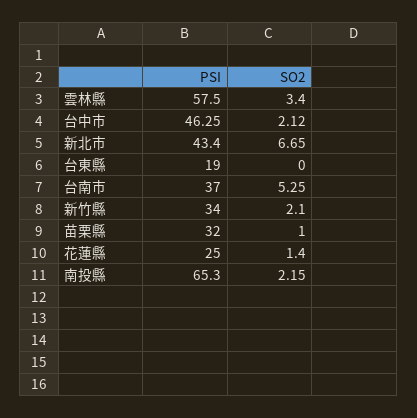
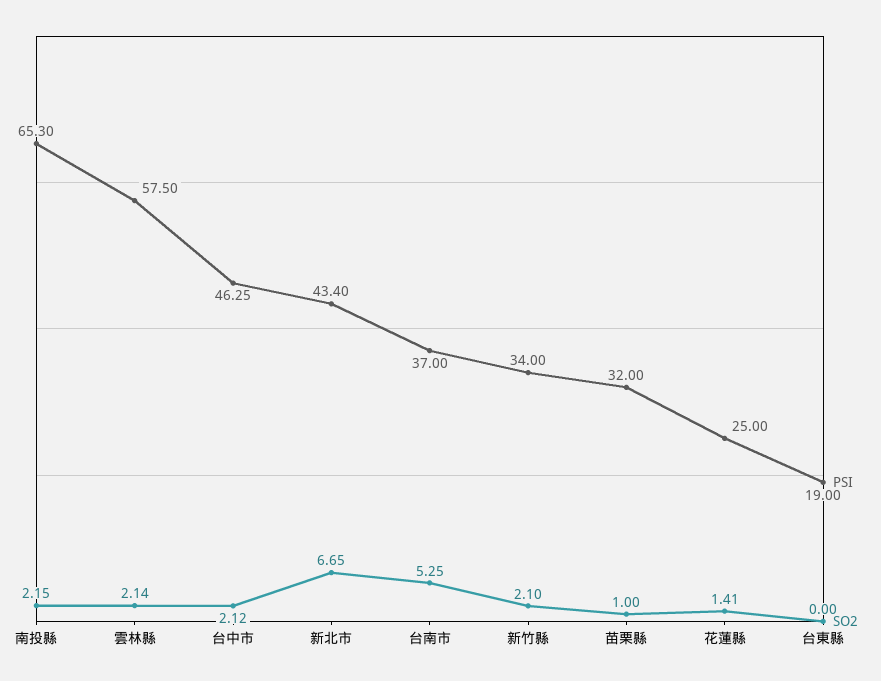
  {
    "PSI": {
      "雲林縣": 57.5,
      "台中市": 46.25,
      "新北市": 43.4,
      "台東縣": 19,
      "台南市": 37,
      "新竹縣": 34,
      "苗栗縣": 32,
      "花蓮縣": 25,
      "南投縣": 65.3
    },
    "SO2": {
-     "雲林縣": 3.4,
+     "雲林縣": 2.14,
      "台中市": 2.12,
      "新北市": 6.65,
      "台東縣": 0,
      "台南市": 5.25,
      "新竹縣": 2.1,
      "苗栗縣": 1,
-     "花蓮縣": 1.4,
+     "花蓮縣": 1.41,
      "南投縣": 2.15
    }
  }

